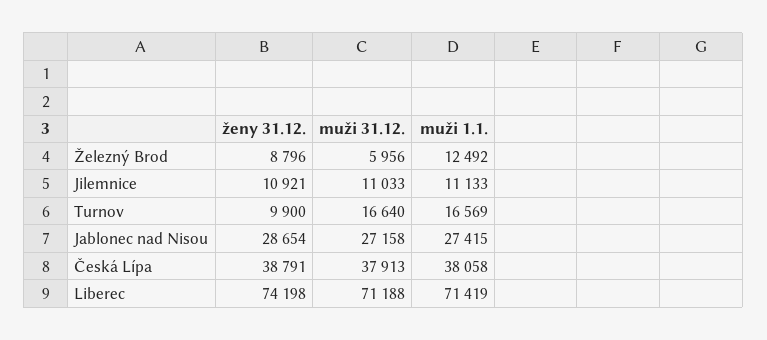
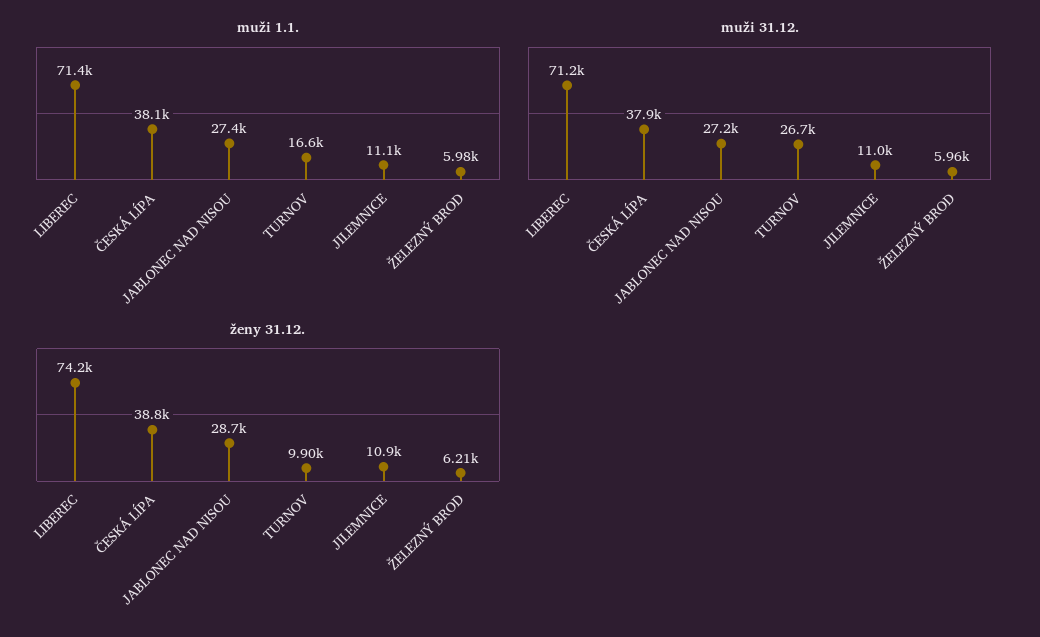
  {
    "ženy 31.12.": {
-     "Železný Brod": 8796,
+     "Železný Brod": 6210,
      "Jilemnice": 10921,
      "Turnov": 9900,
      "Jablonec nad Nisou": 28654,
      "Česká Lípa": 38791,
      "Liberec": 74198
    },
    "muži 31.12.": {
      "Železný Brod": 5956,
      "Jilemnice": 11033,
-     "Turnov": 16640,
+     "Turnov": 26700,
      "Jablonec nad Nisou": 27158,
      "Česká Lípa": 37913,
      "Liberec": 71188
    },
    "muži 1.1.": {
-     "Železný Brod": 12492,
+     "Železný Brod": 5980,
      "Jilemnice": 11133,
      "Turnov": 16569,
      "Jablonec nad Nisou": 27415,
      "Česká Lípa": 38058,
      "Liberec": 71419
    }
  }

